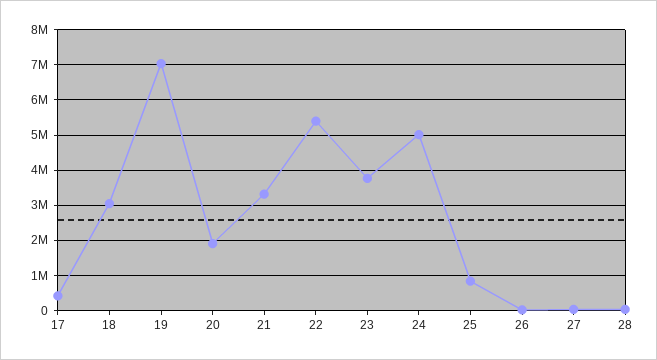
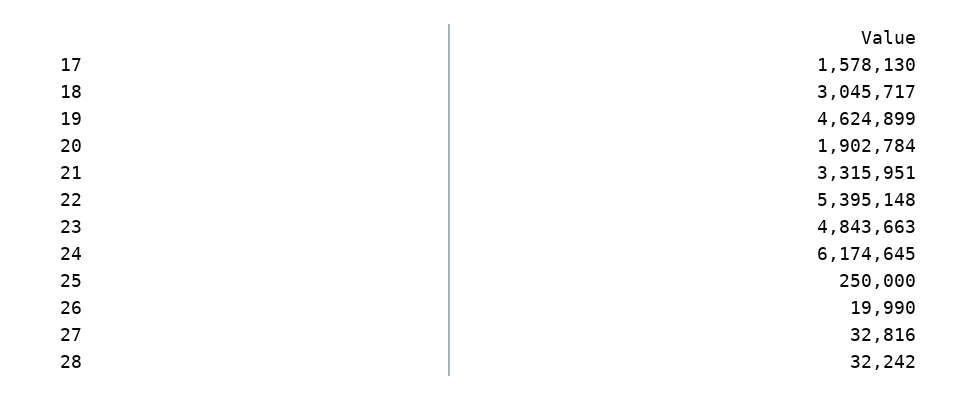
  {
-   "17": 400000,
+   "17": 1578130,
    "18": 3045717,
-   "19": 7000000,
+   "19": 4624899,
    "20": 1902784,
    "21": 3315951,
    "22": 5395148,
-   "23": 3800000,
+   "23": 4843663,
-   "24": 5000000,
+   "24": 6174645,
-   "25": 800000,
+   "25": 250000,
    "26": 19990,
    "27": 32816,
    "28": 32242
  }

